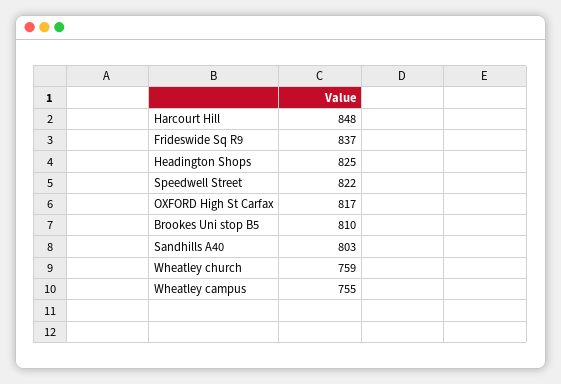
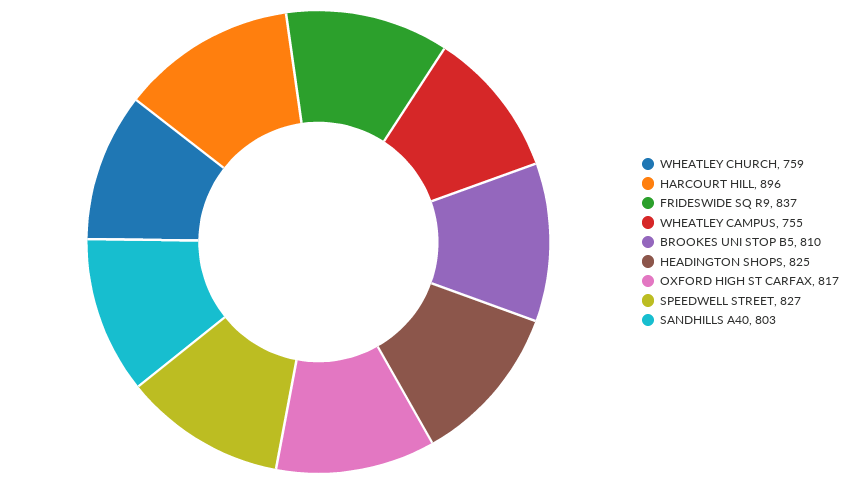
  {
-   "Harcourt Hill": 848,
+   "Harcourt Hill": 896,
    "Frideswide Sq R9": 837,
    "Headington Shops": 825,
-   "Speedwell Street": 822,
+   "Speedwell Street": 827,
    "OXFORD High St Carfax": 817,
    "Brookes Uni stop B5": 810,
    "Sandhills A40": 803,
    "Wheatley church": 759,
    "Wheatley campus": 755
  }

